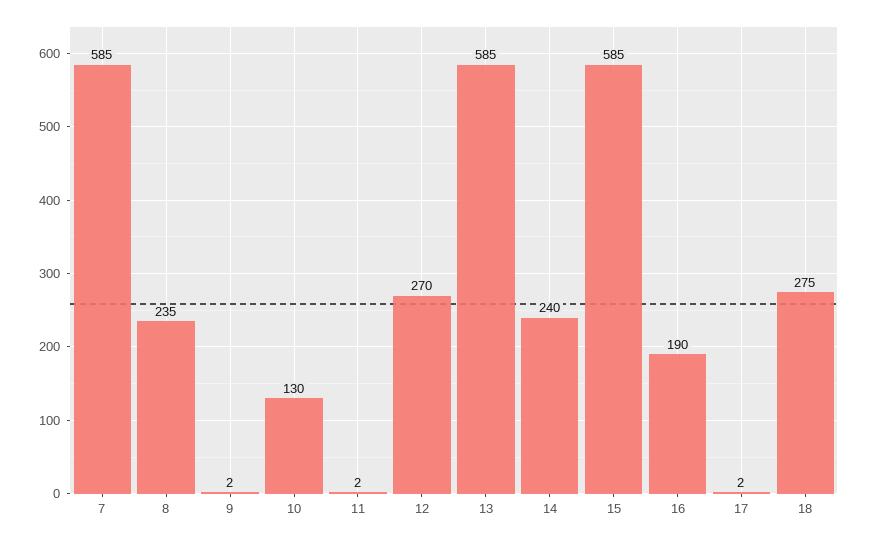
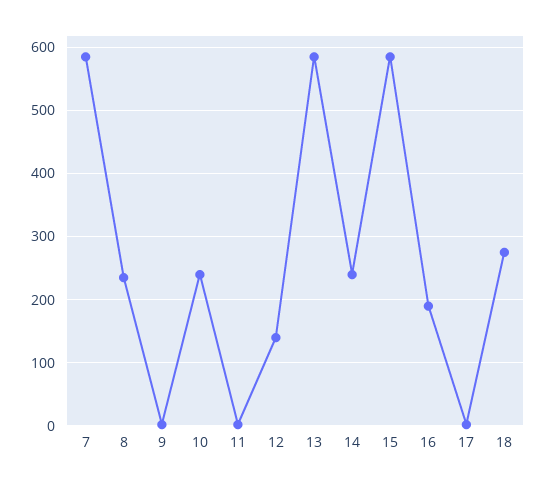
  {
    "7": 585,
    "8": 235,
    "9": 2,
-   "10": 130,
+   "10": 240,
    "11": 2,
-   "12": 270,
+   "12": 140,
    "13": 585,
    "14": 240,
    "15": 585,
    "16": 190,
    "17": 2,
    "18": 275
  }

